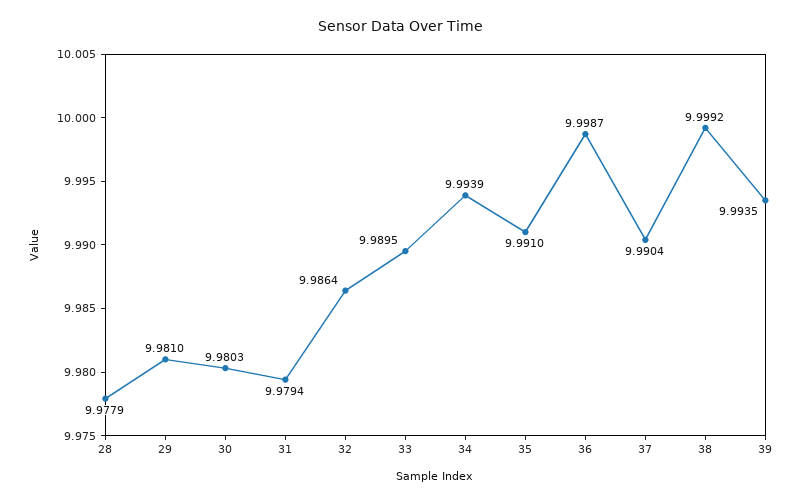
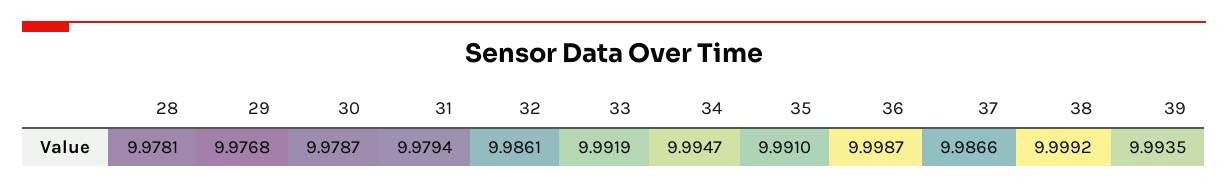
  {
-   "28": 9.9779,
+   "28": 9.9781,
-   "29": 9.981,
+   "29": 9.9768,
-   "30": 9.9803,
+   "30": 9.9787,
    "31": 9.9794,
-   "32": 9.9864,
+   "32": 9.9861,
-   "33": 9.9895,
+   "33": 9.9919,
-   "34": 9.9939,
+   "34": 9.9947,
    "35": 9.991,
    "36": 9.9987,
-   "37": 9.9904,
+   "37": 9.9866,
    "38": 9.9992,
    "39": 9.9935
  }

